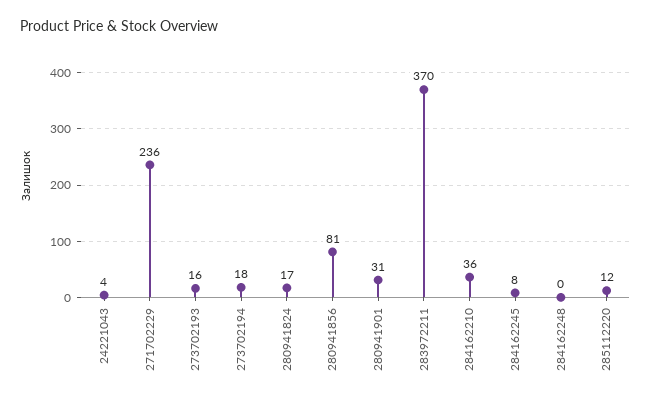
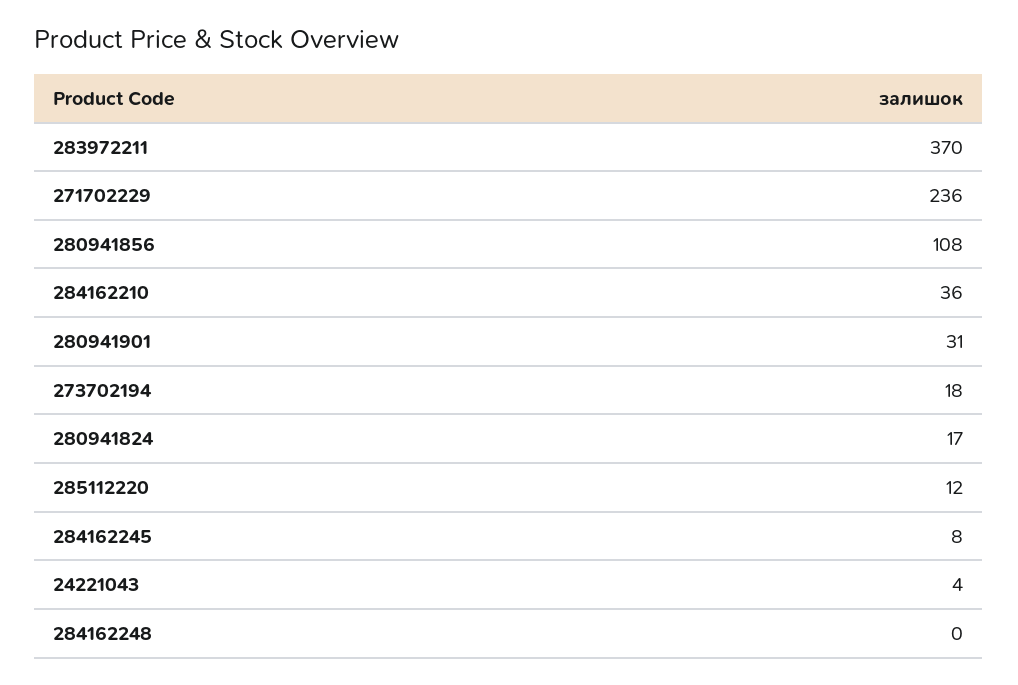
  {
    "24221043": 4,
    "271702229": 236,
-   "273702193": 16,
    "273702194": 18,
    "280941824": 17,
-   "280941856": 81,
+   "280941856": 108,
    "280941901": 31,
    "283972211": 370,
    "284162210": 36,
    "284162245": 8,
    "284162248": 0,
    "285112220": 12
  }

